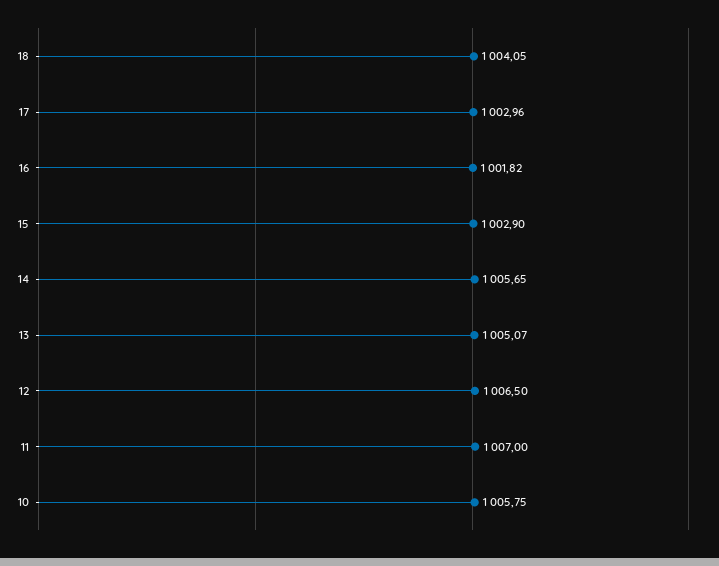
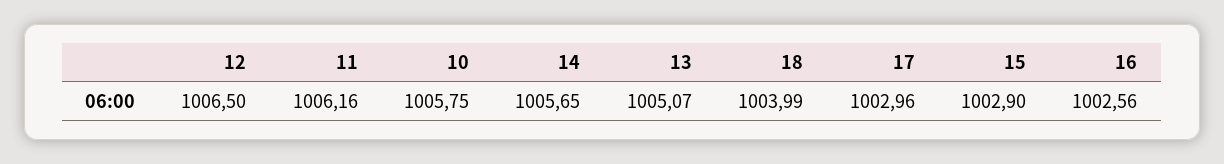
  {
-   "18": 1004.05,
+   "18": 1003.99,
    "17": 1002.96,
-   "16": 1001.82,
+   "16": 1002.56,
    "15": 1002.9,
    "14": 1005.65,
    "13": 1005.07,
    "12": 1006.5,
-   "11": 1007,
+   "11": 1006.16,
    "10": 1005.75
  }

